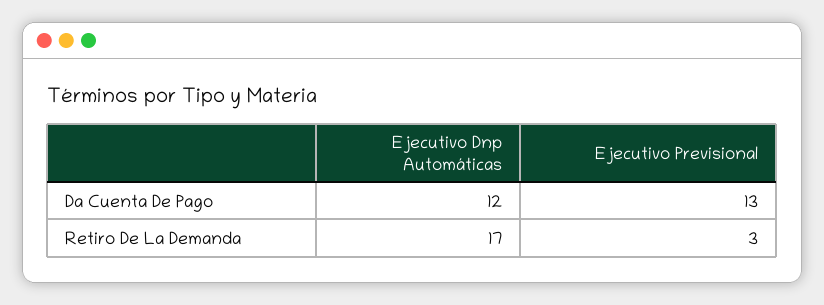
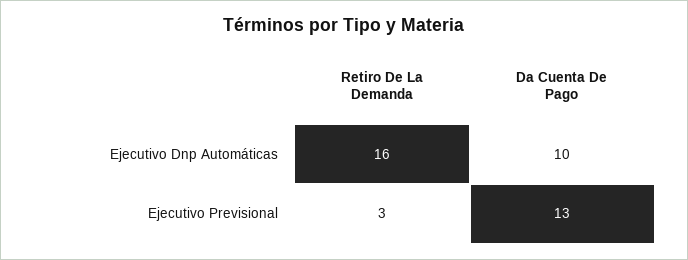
  {
    "Ejecutivo Dnp Automáticas": {
-     "Da Cuenta De Pago": 12,
+     "Da Cuenta De Pago": 10,
-     "Retiro De La Demanda": 17
+     "Retiro De La Demanda": 16
    },
    "Ejecutivo Previsional": {
      "Da Cuenta De Pago": 13,
      "Retiro De La Demanda": 3
    }
  }

